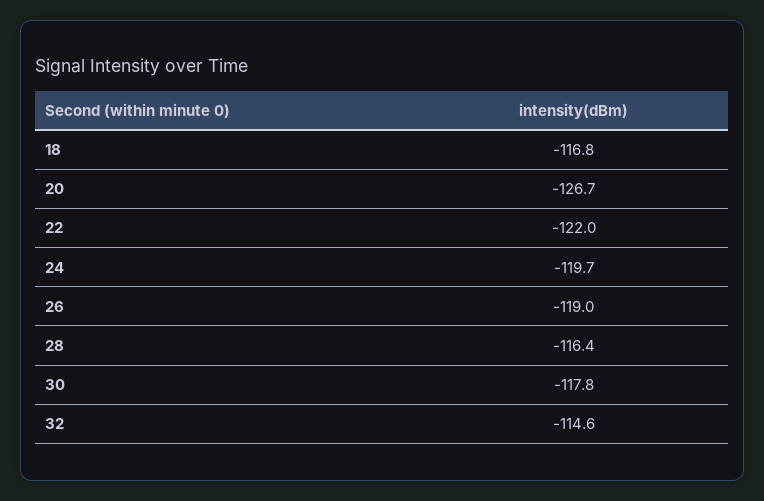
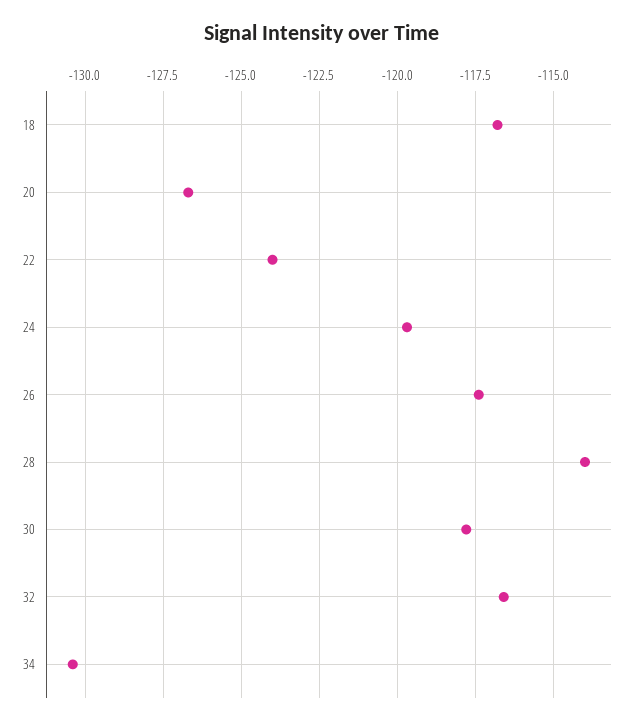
  {
    "18": -116.8,
    "20": -126.7,
-   "22": -122,
+   "22": -124,
    "24": -119.7,
-   "26": -119,
+   "26": -117.5,
-   "28": -116.4,
+   "28": -114,
    "30": -117.8,
-   "32": -114.6
+   "32": -116.5,
+   "34": -130.5
  }

